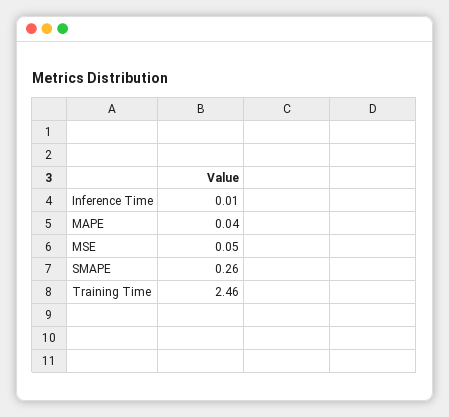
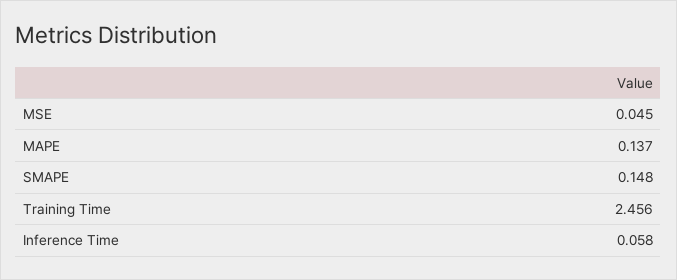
  {
-   "Inference Time": 0.01,
+   "Inference Time": 0.058,
-   "MAPE": 0.04,
+   "MAPE": 0.137,
    "MSE": 0.045,
-   "SMAPE": 0.26,
+   "SMAPE": 0.148,
    "Training Time": 2.456
  }

